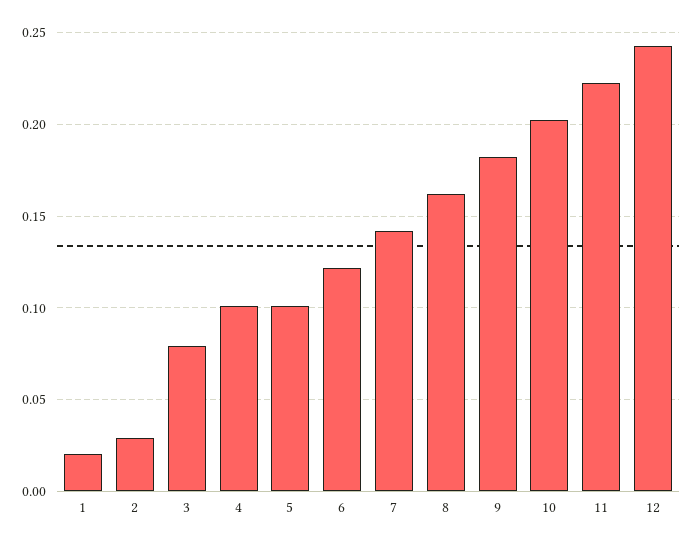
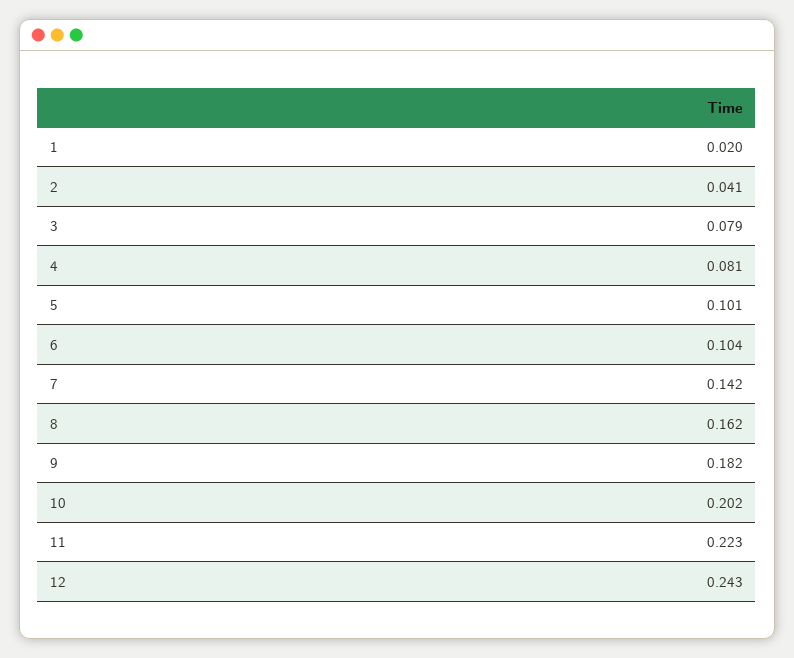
  {
    "1": 0.02,
-   "2": 0.03,
+   "2": 0.041,
    "3": 0.079,
-   "4": 0.1,
+   "4": 0.081,
    "5": 0.101,
-   "6": 0.12,
+   "6": 0.104,
    "7": 0.142,
    "8": 0.162,
    "9": 0.182,
    "10": 0.202,
    "11": 0.223,
    "12": 0.243
  }

